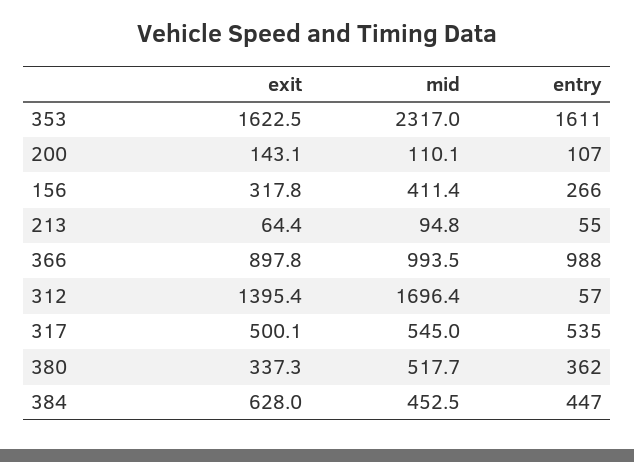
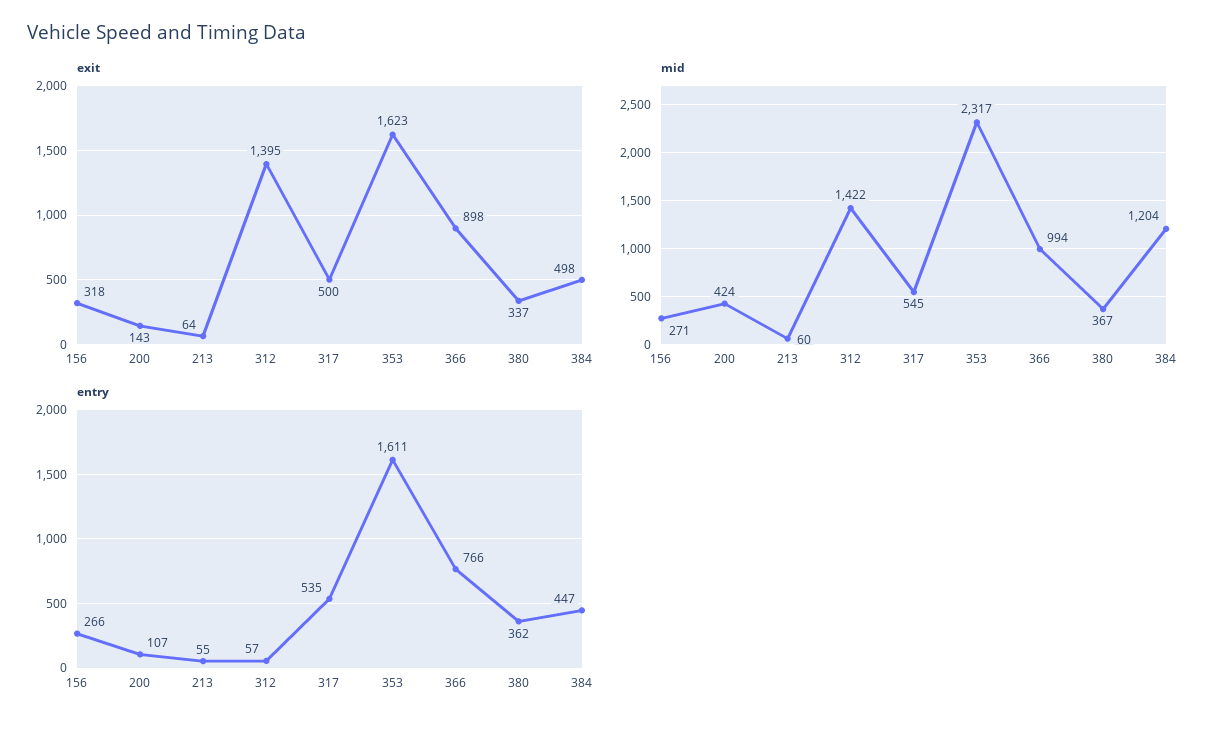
  {
    "exit": {
      "353": 1622.5,
      "200": 143.1,
      "156": 317.8,
      "213": 64.4,
      "366": 897.8,
      "312": 1395.4,
      "317": 500.1,
      "380": 337.3,
-     "384": 628
+     "384": 498
    },
    "mid": {
      "353": 2317,
-     "200": 110.1,
+     "200": 424,
-     "156": 411.4,
+     "156": 271,
-     "213": 94.8,
+     "213": 60,
      "366": 993.5,
-     "312": 1696.4,
+     "312": 1422,
      "317": 545,
-     "380": 517.7,
+     "380": 367,
-     "384": 452.5
+     "384": 1204
    },
    "entry": {
      "353": 1611,
      "200": 107,
      "156": 266,
      "213": 55,
-     "366": 988,
+     "366": 766,
      "312": 57,
      "317": 535,
      "380": 362,
      "384": 447
    }
  }

